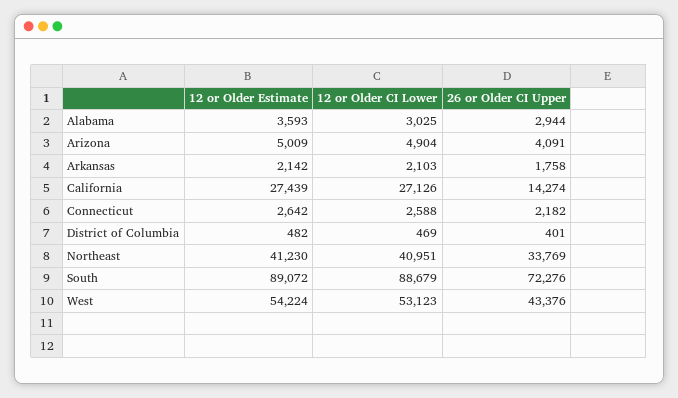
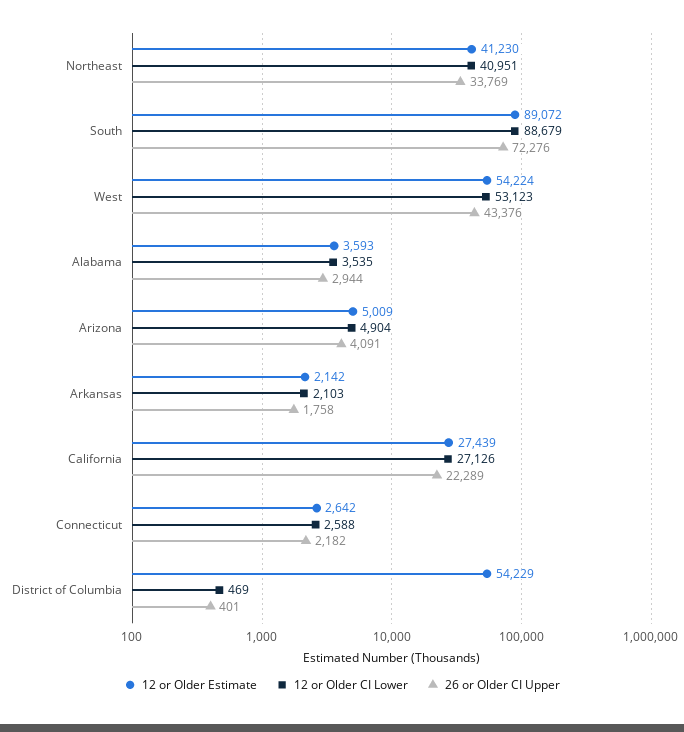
  {
    "12 or Older Estimate": {
      "Alabama": 3593,
      "Arizona": 5009,
      "Arkansas": 2142,
      "California": 27439,
      "Connecticut": 2642,
-     "District of Columbia": 482,
+     "District of Columbia": 54229,
      "Northeast": 41230,
      "South": 89072,
      "West": 54224
    },
    "12 or Older CI Lower": {
-     "Alabama": 3025,
+     "Alabama": 3535,
      "Arizona": 4904,
      "Arkansas": 2103,
      "California": 27126,
      "Connecticut": 2588,
      "District of Columbia": 469,
      "Northeast": 40951,
      "South": 88679,
      "West": 53123
    },
    "26 or Older CI Upper": {
      "Alabama": 2944,
      "Arizona": 4091,
      "Arkansas": 1758,
-     "California": 14274,
+     "California": 22289,
      "Connecticut": 2182,
      "District of Columbia": 401,
      "Northeast": 33769,
      "South": 72276,
      "West": 43376
    }
  }

